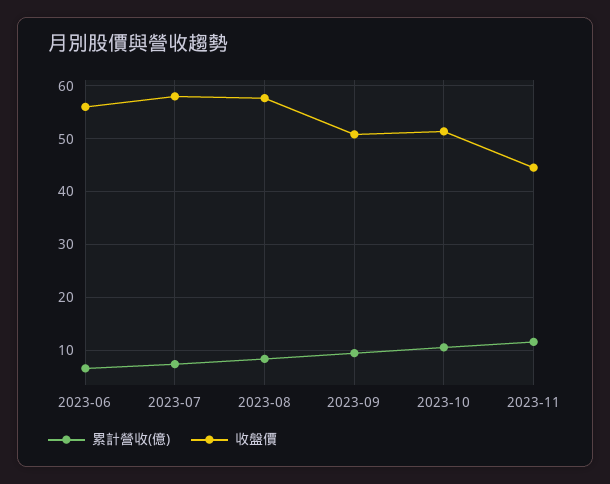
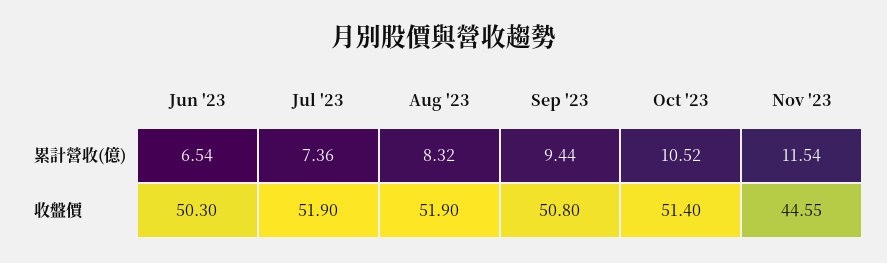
  {
    "累計營收(億)": {
      "2023-06": 6.54,
      "2023-07": 7.36,
      "2023-08": 8.32,
      "2023-09": 9.44,
      "2023-10": 10.52,
      "2023-11": 11.54
    },
    "收盤價": {
-     "2023-06": 56,
+     "2023-06": 50.3,
-     "2023-07": 58,
+     "2023-07": 51.9,
-     "2023-08": 58,
+     "2023-08": 51.9,
      "2023-09": 50.8,
      "2023-10": 51.4,
      "2023-11": 44.55
    }
  }

